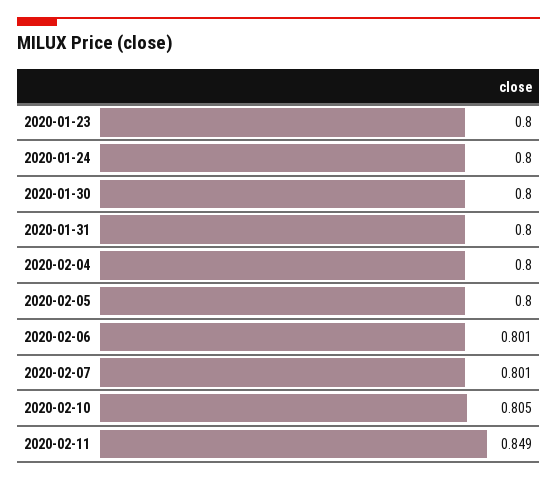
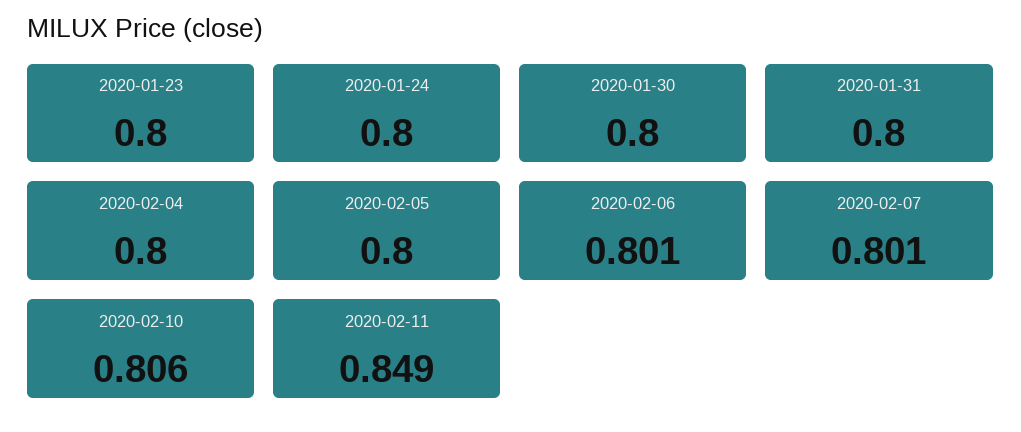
  {
    "2020-01-23": 0.8,
    "2020-01-24": 0.8,
    "2020-01-30": 0.8,
    "2020-01-31": 0.8,
    "2020-02-04": 0.8,
    "2020-02-05": 0.8,
    "2020-02-06": 0.801,
    "2020-02-07": 0.801,
-   "2020-02-10": 0.805,
+   "2020-02-10": 0.806,
    "2020-02-11": 0.849
  }

